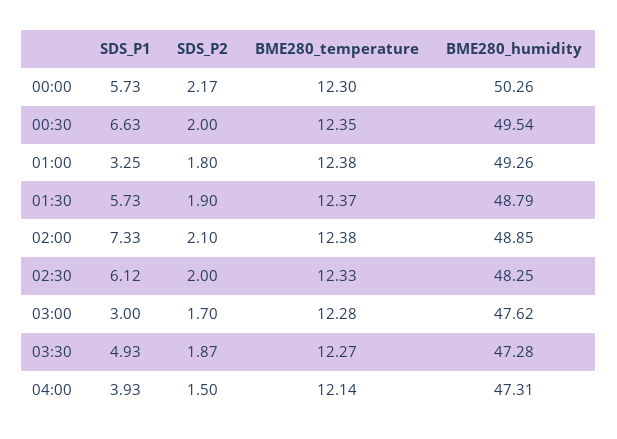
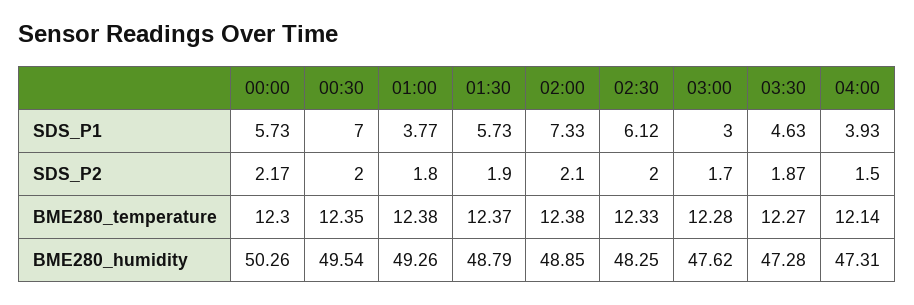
  {
    "SDS_P1": {
      "00:00": 5.73,
-     "00:30": 6.63,
+     "00:30": 7,
-     "01:00": 3.25,
+     "01:00": 3.77,
      "01:30": 5.73,
      "02:00": 7.33,
      "02:30": 6.12,
      "03:00": 3,
-     "03:30": 4.93,
+     "03:30": 4.63,
      "04:00": 3.93
    },
    "SDS_P2": {
      "00:00": 2.17,
      "00:30": 2,
      "01:00": 1.8,
      "01:30": 1.9,
      "02:00": 2.1,
      "02:30": 2,
      "03:00": 1.7,
      "03:30": 1.87,
      "04:00": 1.5
    },
    "BME280_temperature": {
      "00:00": 12.3,
      "00:30": 12.35,
      "01:00": 12.38,
      "01:30": 12.37,
      "02:00": 12.38,
      "02:30": 12.33,
      "03:00": 12.28,
      "03:30": 12.27,
      "04:00": 12.14
    },
    "BME280_humidity": {
      "00:00": 50.26,
      "00:30": 49.54,
      "01:00": 49.26,
      "01:30": 48.79,
      "02:00": 48.85,
      "02:30": 48.25,
      "03:00": 47.62,
      "03:30": 47.28,
      "04:00": 47.31
    }
  }

